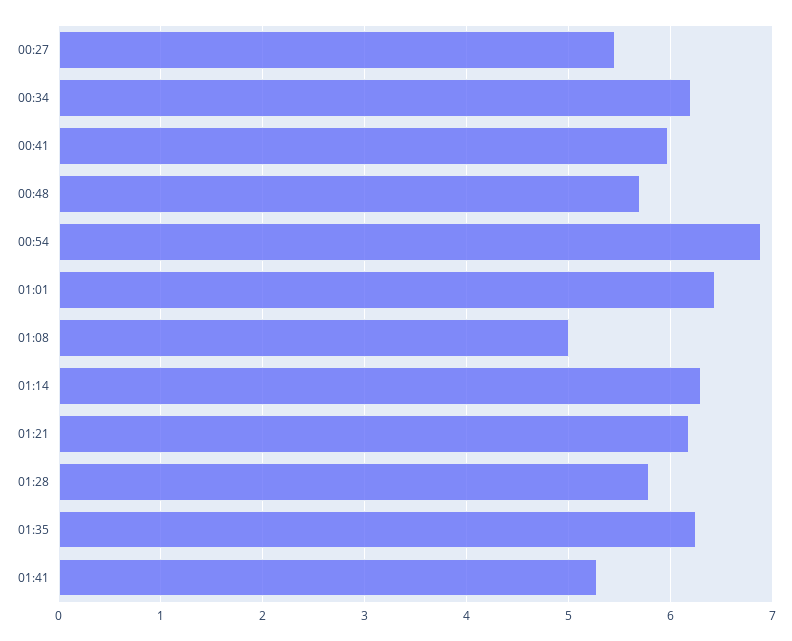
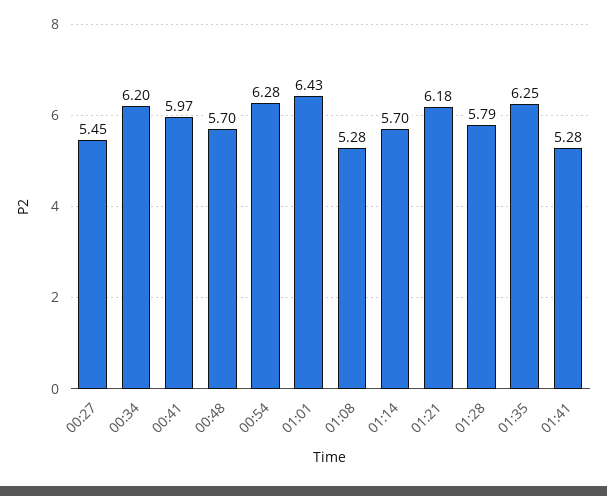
  {
    "00:27": 5.45,
    "00:34": 6.2,
    "00:41": 5.97,
    "00:48": 5.7,
-   "00:54": 6.9,
+   "00:54": 6.28,
    "01:01": 6.43,
-   "01:08": 5,
+   "01:08": 5.28,
-   "01:14": 6.3,
+   "01:14": 5.7,
    "01:21": 6.18,
    "01:28": 5.79,
    "01:35": 6.25,
    "01:41": 5.28
  }

